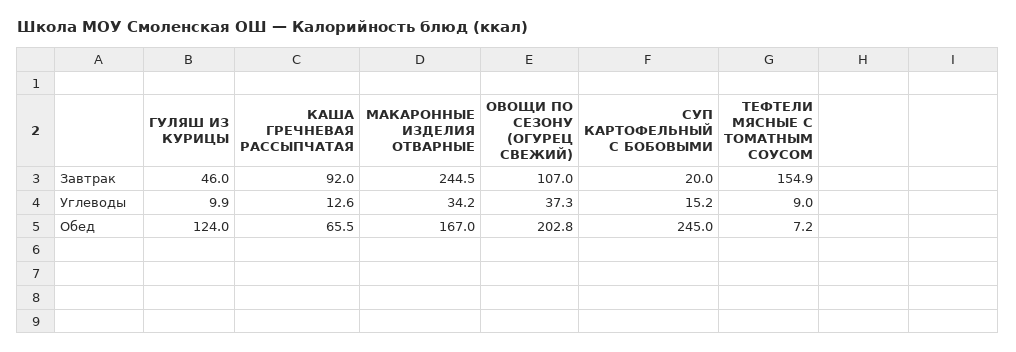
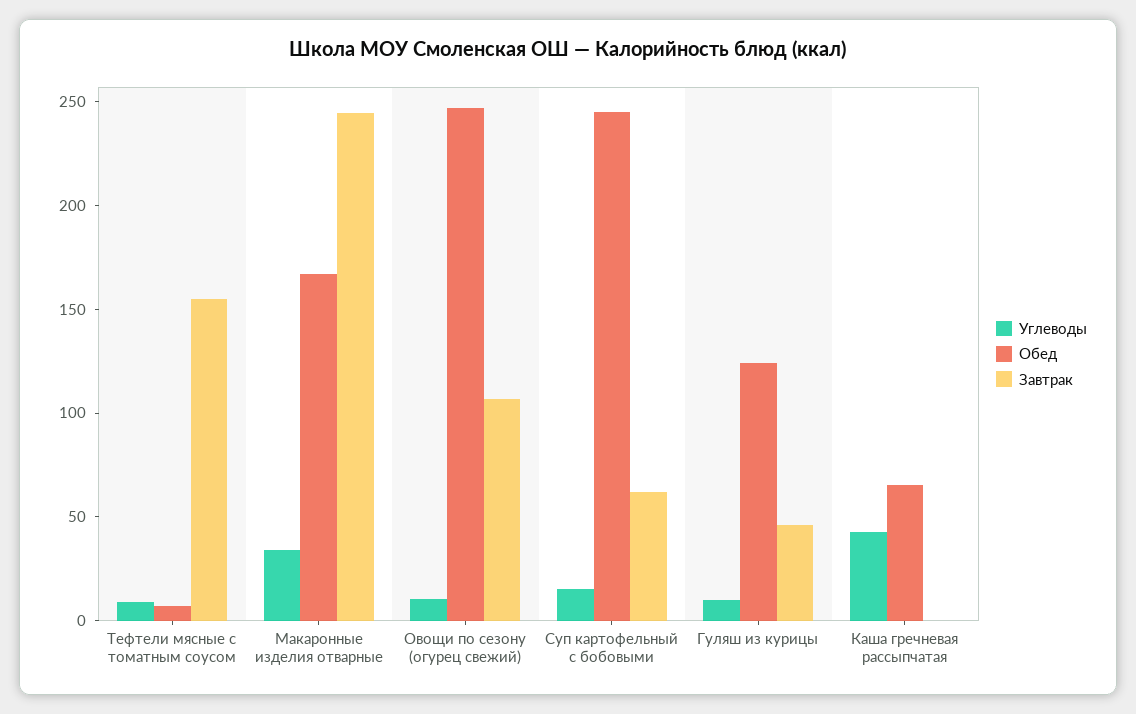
  {
    "Завтрак": {
      "ГУЛЯШ ИЗ КУРИЦЫ": 46,
-     "КАША ГРЕЧНЕВАЯ РАССЫПЧАТАЯ": 92,
+     "КАША ГРЕЧНЕВАЯ РАССЫПЧАТАЯ": 0,
      "МАКАРОННЫЕ ИЗДЕЛИЯ ОТВАРНЫЕ": 244.5,
      "ОВОЩИ ПО СЕЗОНУ (ОГУРЕЦ СВЕЖИЙ)": 107,
-     "СУП КАРТОФЕЛЬНЫЙ С БОБОВЫМИ": 20,
+     "СУП КАРТОФЕЛЬНЫЙ С БОБОВЫМИ": 60,
      "ТЕФТЕЛИ МЯСНЫЕ С ТОМАТНЫМ СОУСОМ": 154.9
    },
    "Углеводы": {
      "ГУЛЯШ ИЗ КУРИЦЫ": 9.9,
-     "КАША ГРЕЧНЕВАЯ РАССЫПЧАТАЯ": 12.6,
+     "КАША ГРЕЧНЕВАЯ РАССЫПЧАТАЯ": 40,
      "МАКАРОННЫЕ ИЗДЕЛИЯ ОТВАРНЫЕ": 34.2,
-     "ОВОЩИ ПО СЕЗОНУ (ОГУРЕЦ СВЕЖИЙ)": 37.3,
+     "ОВОЩИ ПО СЕЗОНУ (ОГУРЕЦ СВЕЖИЙ)": 10,
      "СУП КАРТОФЕЛЬНЫЙ С БОБОВЫМИ": 15.2,
      "ТЕФТЕЛИ МЯСНЫЕ С ТОМАТНЫМ СОУСОМ": 9
    },
    "Обед": {
      "ГУЛЯШ ИЗ КУРИЦЫ": 124,
      "КАША ГРЕЧНЕВАЯ РАССЫПЧАТАЯ": 65.5,
      "МАКАРОННЫЕ ИЗДЕЛИЯ ОТВАРНЫЕ": 167,
-     "ОВОЩИ ПО СЕЗОНУ (ОГУРЕЦ СВЕЖИЙ)": 202.8,
+     "ОВОЩИ ПО СЕЗОНУ (ОГУРЕЦ СВЕЖИЙ)": 250,
      "СУП КАРТОФЕЛЬНЫЙ С БОБОВЫМИ": 245,
      "ТЕФТЕЛИ МЯСНЫЕ С ТОМАТНЫМ СОУСОМ": 7.2
    }
  }

